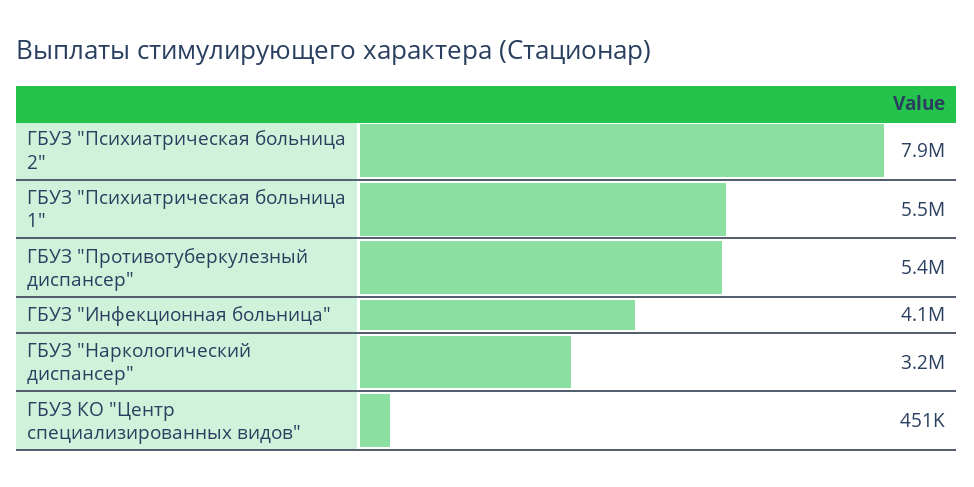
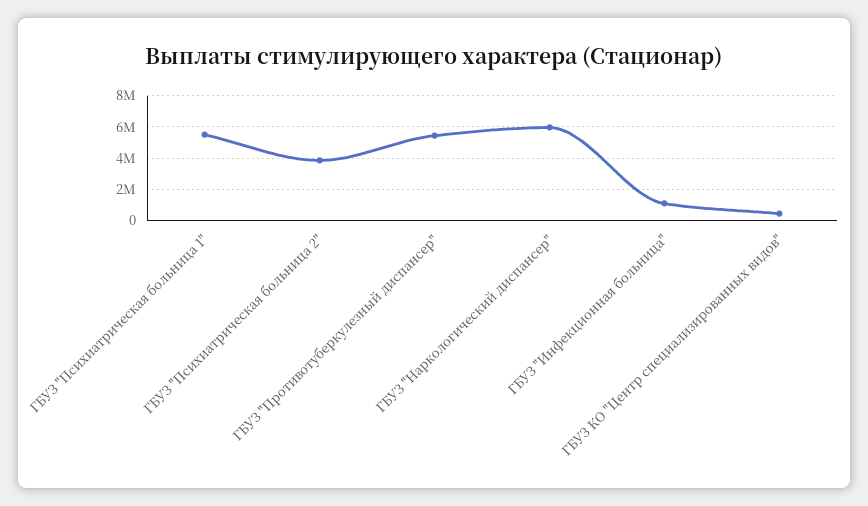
  {
-   "ГБУЗ \"Психиатрическая больница 2\"": 7900000,
+   "ГБУЗ \"Психиатрическая больница 2\"": 4000000,
    "ГБУЗ \"Психиатрическая больница 1\"": 5500000,
    "ГБУЗ \"Противотуберкулезный диспансер\"": 5400000,
-   "ГБУЗ \"Инфекционная больница\"": 4100000,
+   "ГБУЗ \"Инфекционная больница\"": 1000000,
-   "ГБУЗ \"Наркологический диспансер\"": 3200000,
+   "ГБУЗ \"Наркологический диспансер\"": 6000000,
    "ГБУЗ КО \"Центр специализированных видов\"": 451000
  }

